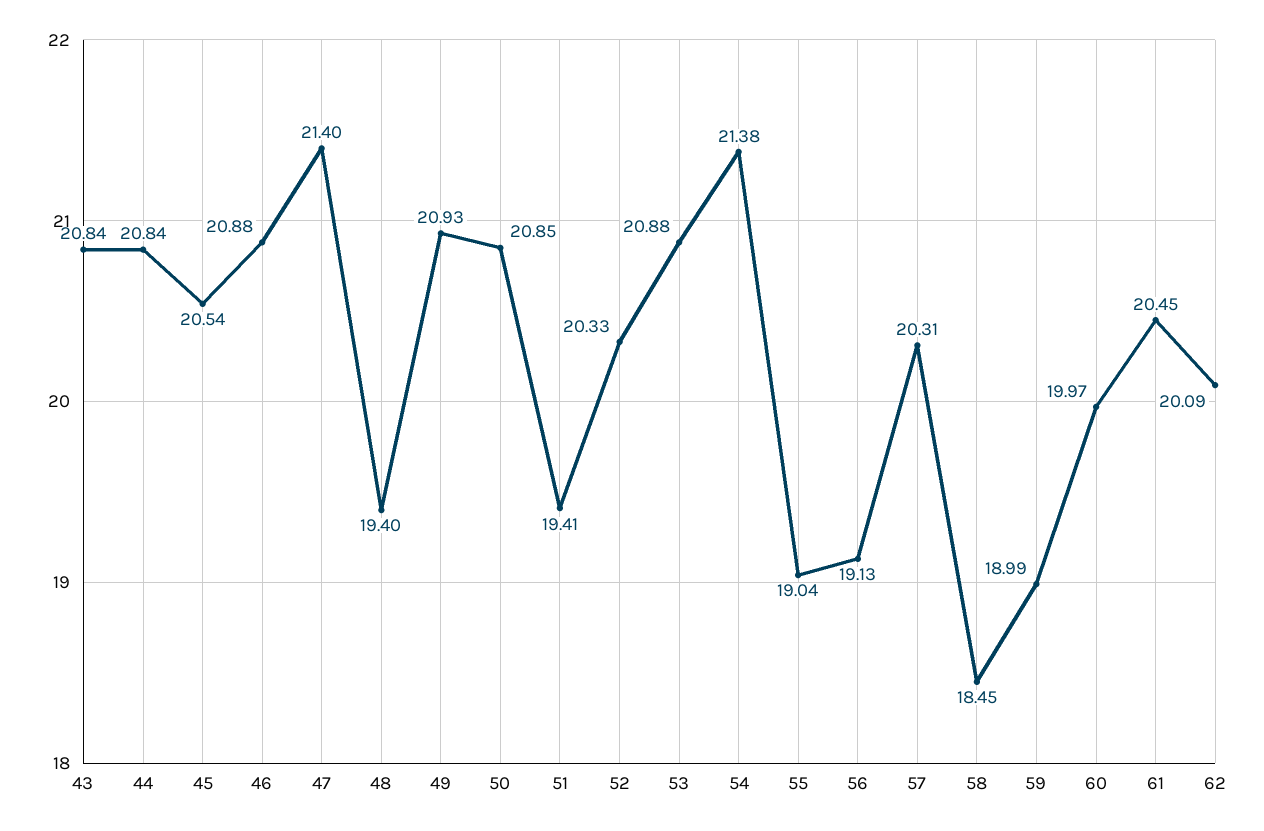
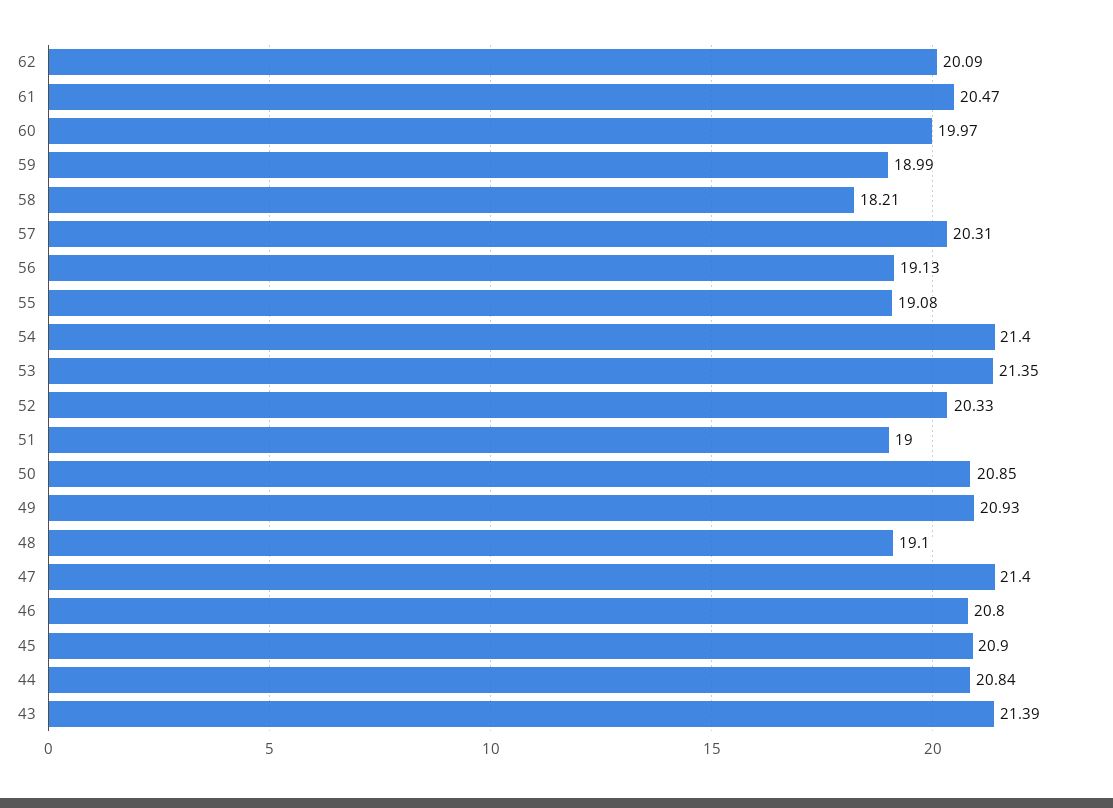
  {
-   "43": 20.84,
+   "43": 21.39,
    "44": 20.84,
-   "45": 20.54,
+   "45": 20.9,
-   "46": 20.88,
+   "46": 20.8,
    "47": 21.4,
-   "48": 19.4,
+   "48": 19.1,
    "49": 20.93,
    "50": 20.85,
-   "51": 19.41,
+   "51": 19,
    "52": 20.33,
-   "53": 20.88,
+   "53": 21.35,
-   "54": 21.38,
+   "54": 21.4,
-   "55": 19.04,
+   "55": 19.08,
    "56": 19.13,
    "57": 20.31,
-   "58": 18.45,
+   "58": 18.21,
    "59": 18.99,
    "60": 19.97,
-   "61": 20.45,
+   "61": 20.47,
    "62": 20.09
  }

